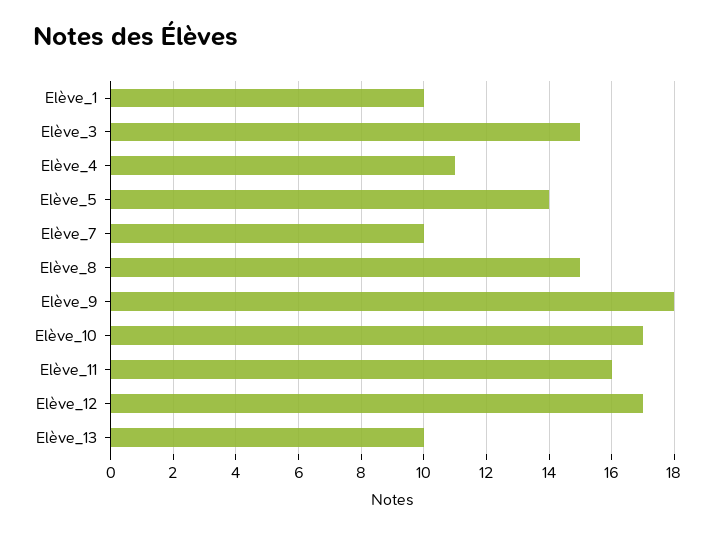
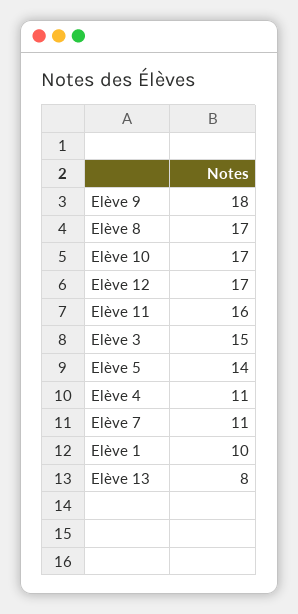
  {
    "Elève_1": 10,
    "Elève_3": 15,
    "Elève_4": 11,
    "Elève_5": 14,
-   "Elève_7": 10,
+   "Elève_7": 11,
-   "Elève_8": 15,
+   "Elève_8": 17,
    "Elève_9": 18,
    "Elève_10": 17,
    "Elève_11": 16,
    "Elève_12": 17,
-   "Elève_13": 10
+   "Elève_13": 8
  }

